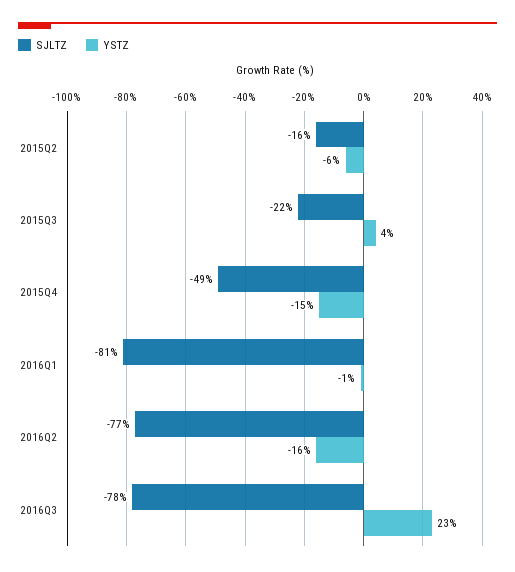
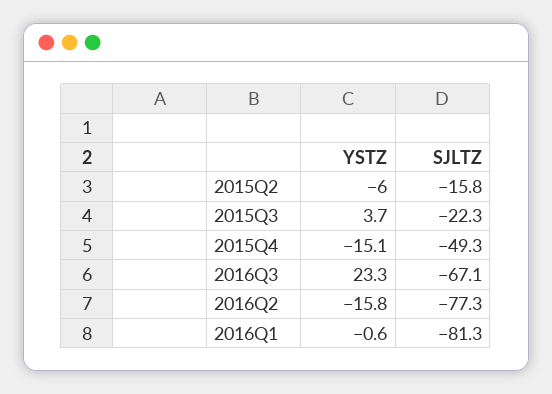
  {
    "SJLTZ": {
      "2015Q2": -15.8,
      "2015Q3": -22.3,
      "2015Q4": -49.3,
      "2016Q1": -81.3,
      "2016Q2": -77.3,
-     "2016Q3": -78
+     "2016Q3": -67.1
    },
    "YSTZ": {
      "2015Q2": -6,
      "2015Q3": 3.7,
      "2015Q4": -15.1,
      "2016Q1": -0.6,
      "2016Q2": -15.8,
      "2016Q3": 23.3
    }
  }

